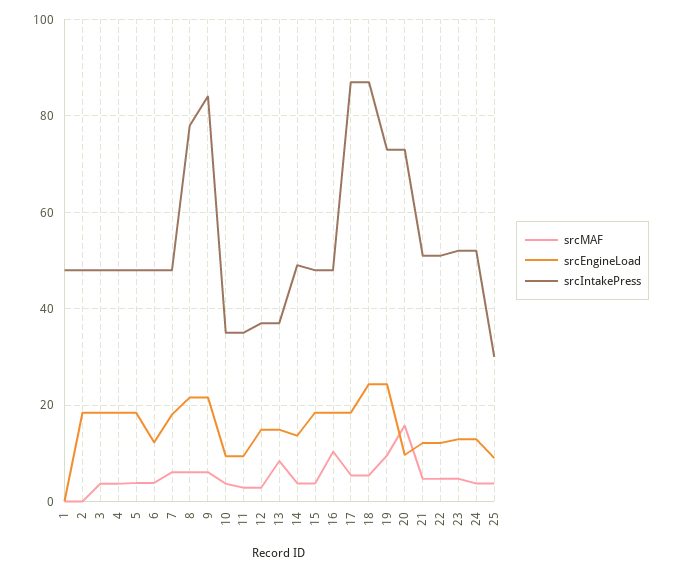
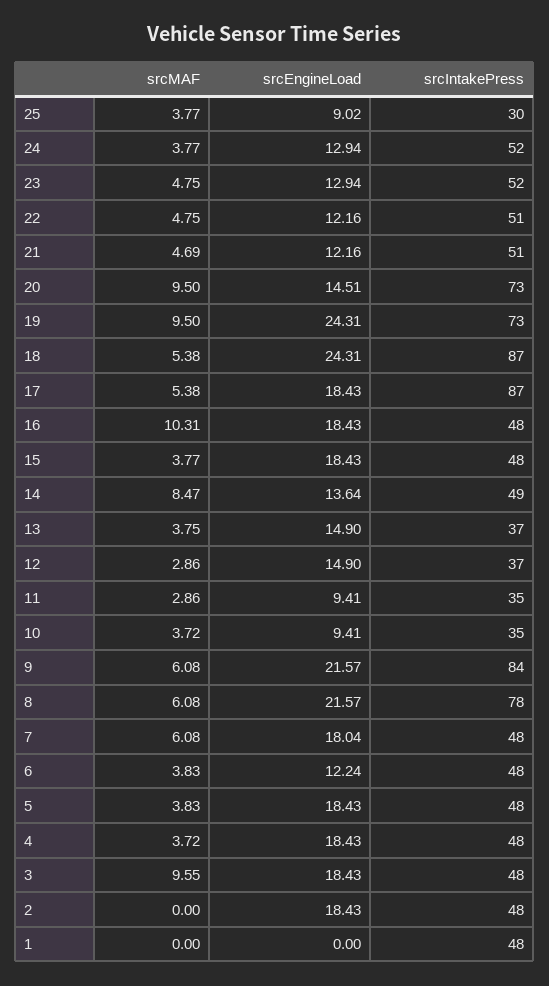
  {
    "srcMAF": {
      "1": 0,
      "2": 0,
-     "3": 4,
+     "3": 9.55,
      "4": 3.72,
      "5": 3.83,
      "6": 3.83,
      "7": 6.08,
      "8": 6.08,
      "9": 6.08,
      "10": 3.72,
      "11": 2.86,
      "12": 2.86,
-     "13": 8,
+     "13": 3.75,
-     "14": 4,
+     "14": 8.47,
      "15": 3.77,
      "16": 10.31,
      "17": 5.38,
      "18": 5.38,
      "19": 9.5,
-     "20": 16,
+     "20": 9.5,
      "21": 4.69,
      "22": 4.75,
      "23": 4.75,
      "24": 3.77,
      "25": 3.77
    },
    "srcEngineLoad": {
      "1": 0,
      "2": 18.43,
      "3": 18.43,
      "4": 18.43,
      "5": 18.43,
      "6": 12.24,
      "7": 18.04,
      "8": 21.57,
      "9": 21.57,
      "10": 9.41,
      "11": 9.41,
      "12": 14.9,
      "13": 14.9,
      "14": 13.64,
      "15": 18.43,
      "16": 18.43,
      "17": 18.43,
      "18": 24.31,
      "19": 24.31,
-     "20": 10,
+     "20": 14.51,
      "21": 12.16,
      "22": 12.16,
      "23": 12.94,
      "24": 12.94,
      "25": 9.02
    },
    "srcIntakePress": {
      "1": 48,
      "2": 48,
      "3": 48,
      "4": 48,
      "5": 48,
      "6": 48,
      "7": 48,
      "8": 78,
      "9": 84,
      "10": 35,
      "11": 35,
      "12": 37,
      "13": 37,
      "14": 49,
      "15": 48,
      "16": 48,
      "17": 87,
      "18": 87,
      "19": 73,
      "20": 73,
      "21": 51,
      "22": 51,
      "23": 52,
      "24": 52,
      "25": 30
    }
  }

